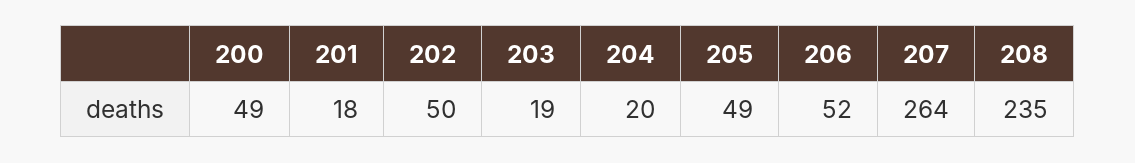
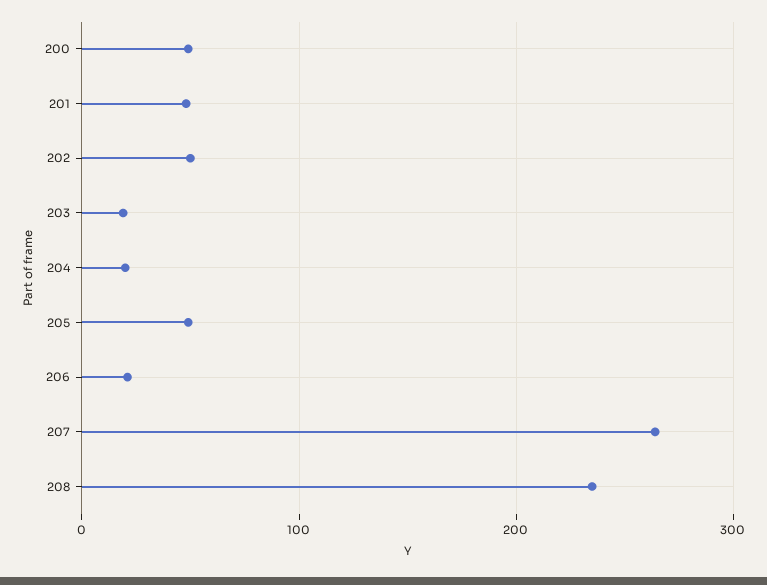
  {
    "200": 49,
-   "201": 18,
+   "201": 50,
    "202": 50,
    "203": 19,
    "204": 20,
    "205": 49,
-   "206": 52,
+   "206": 20,
    "207": 264,
    "208": 235
  }

